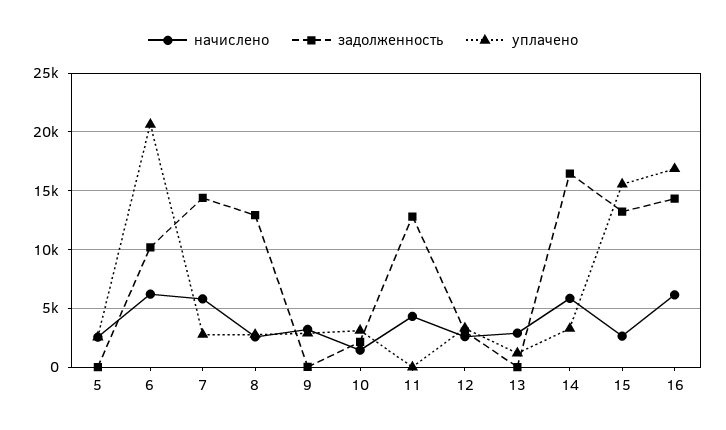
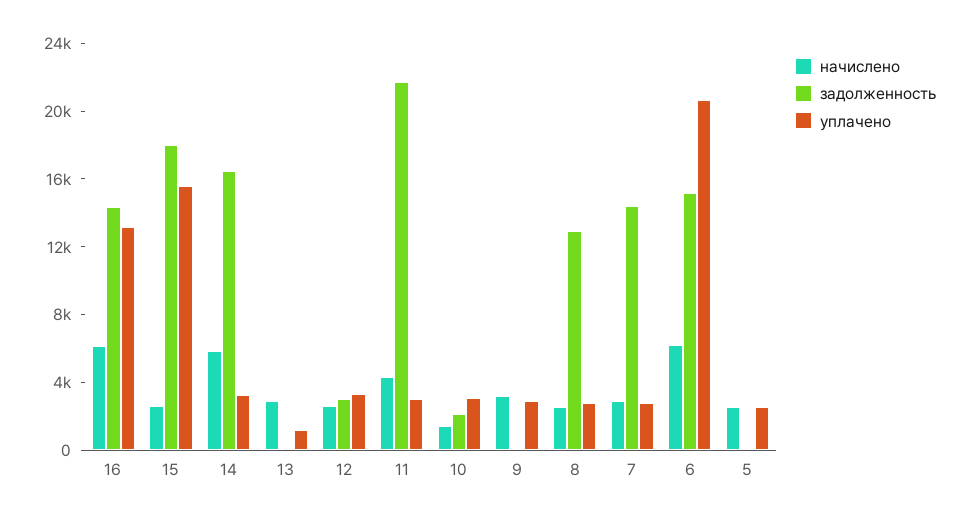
  {
    "начислено": {
      "5": 3000,
      "6": 6000,
-     "7": 6000,
+     "7": 3000,
      "8": 3000,
      "9": 3000,
      "10": 1000,
      "11": 4000,
      "12": 3000,
      "13": 3000,
      "14": 6000,
      "15": 3000,
      "16": 6000
    },
    "задолженность": {
      "5": 0,
-     "6": 10000,
+     "6": 15000,
      "7": 14000,
      "8": 13000,
      "9": 0,
      "10": 2000,
-     "11": 13000,
+     "11": 22000,
      "12": 3000,
      "13": 0,
      "14": 16000,
-     "15": 13000,
+     "15": 18000,
      "16": 14000
    },
    "уплачено": {
      "5": 3000,
      "6": 21000,
      "7": 3000,
      "8": 3000,
      "9": 3000,
      "10": 3000,
-     "11": 0,
+     "11": 3000,
      "12": 3000,
      "13": 1000,
      "14": 3000,
      "15": 16000,
-     "16": 17000
+     "16": 13000
    }
  }

